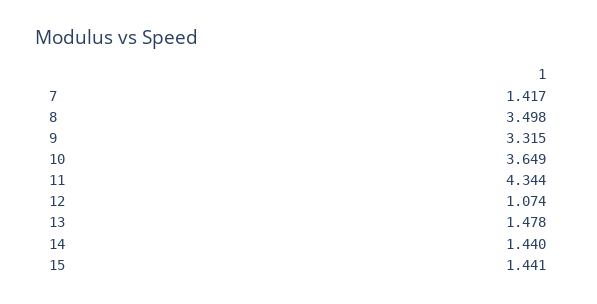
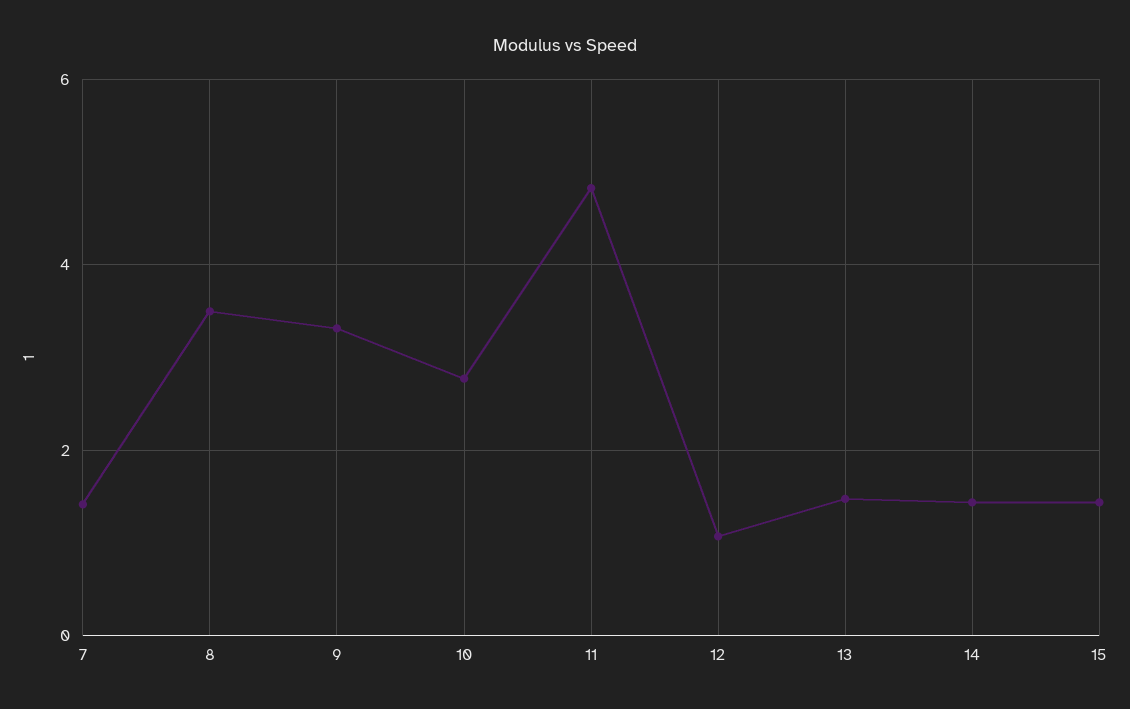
  {
    "7": 1.417,
    "8": 3.498,
    "9": 3.315,
-   "10": 3.649,
+   "10": 2.8,
-   "11": 4.344,
+   "11": 4.8,
    "12": 1.074,
    "13": 1.478,
    "14": 1.44,
    "15": 1.441
  }

